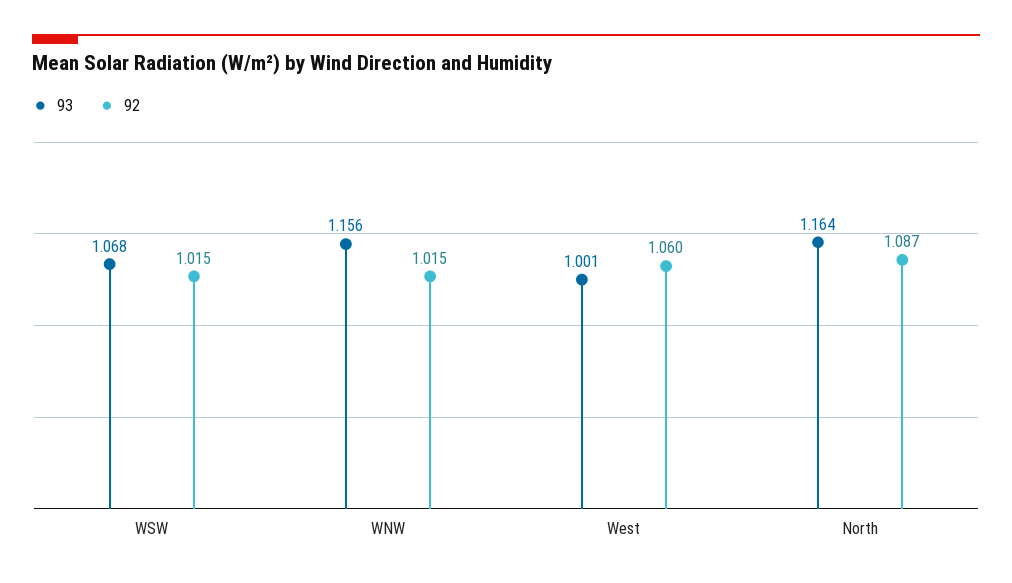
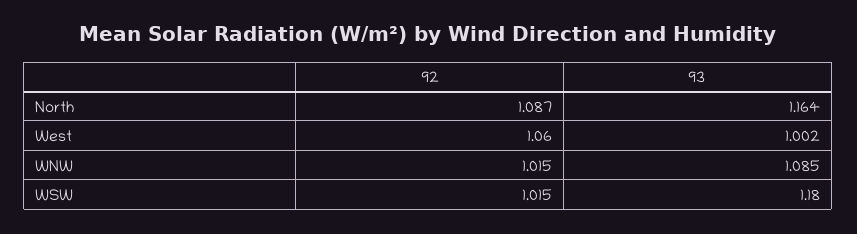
  {
    "93": {
-     "WSW": 1.068,
+     "WSW": 1.18,
-     "WNW": 1.156,
+     "WNW": 1.085,
-     "West": 1.001,
+     "West": 1.002,
      "North": 1.164
    },
    "92": {
      "WSW": 1.015,
      "WNW": 1.015,
      "West": 1.06,
      "North": 1.087
    }
  }

